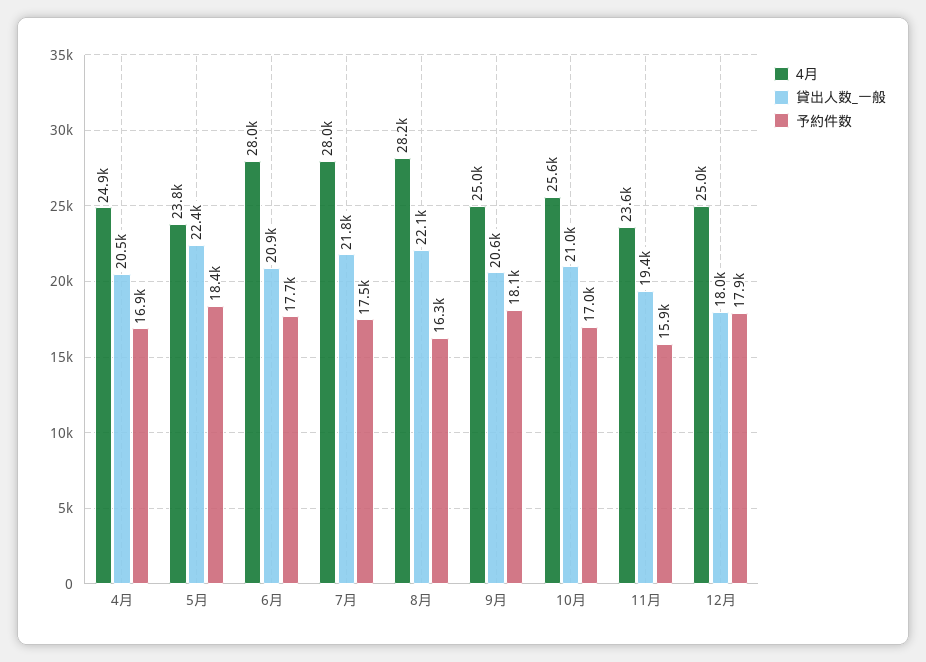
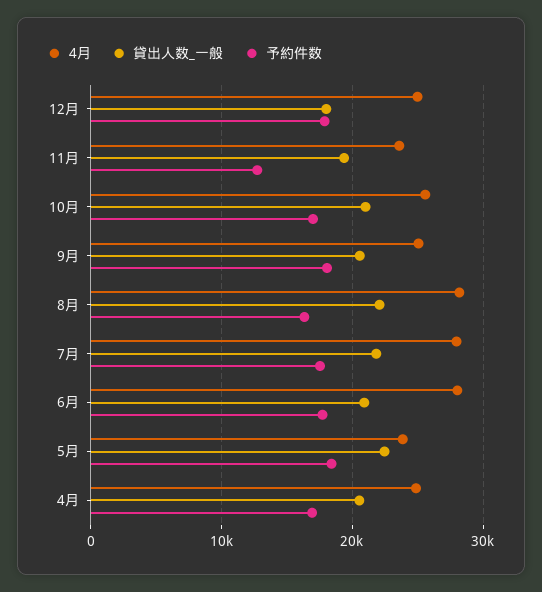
  {
    "4月": {
      "4月": 24900,
      "5月": 23800,
      "6月": 28000,
      "7月": 28000,
      "8月": 28200,
      "9月": 25000,
      "10月": 25600,
      "11月": 23600,
      "12月": 25000
    },
    "貸出人数_一般": {
      "4月": 20500,
      "5月": 22400,
      "6月": 20900,
      "7月": 21800,
      "8月": 22100,
      "9月": 20600,
      "10月": 21000,
      "11月": 19400,
      "12月": 18000
    },
    "予約件数": {
      "4月": 16900,
      "5月": 18400,
      "6月": 17700,
      "7月": 17500,
      "8月": 16300,
      "9月": 18100,
      "10月": 17000,
-     "11月": 15900,
+     "11月": 13000,
      "12月": 17900
    }
  }

